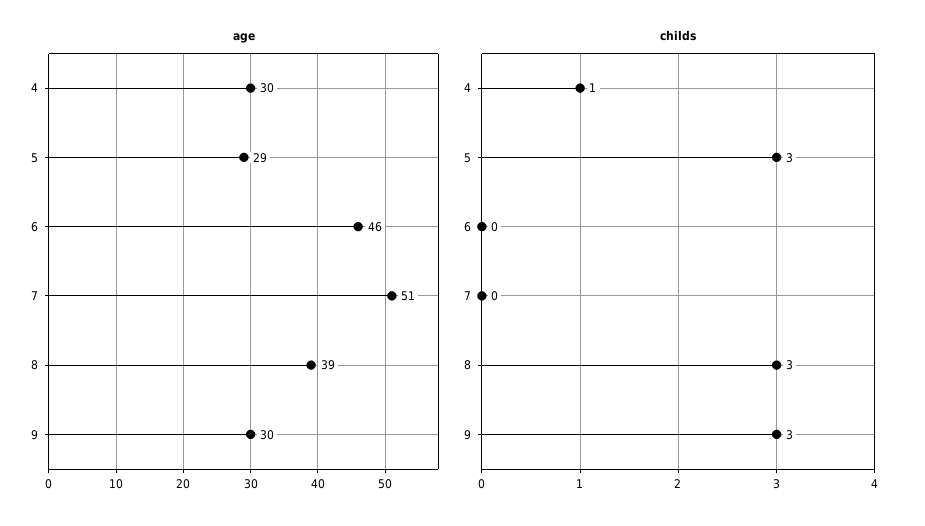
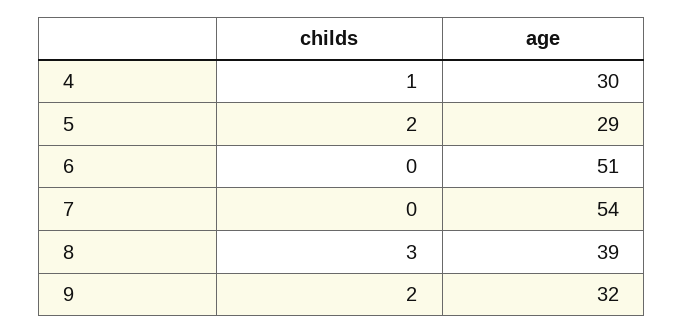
  {
    "age": {
      "4": 30,
      "5": 29,
-     "6": 46,
+     "6": 51,
-     "7": 51,
+     "7": 54,
      "8": 39,
-     "9": 30
+     "9": 32
    },
    "childs": {
      "4": 1,
-     "5": 3,
+     "5": 2,
      "6": 0,
      "7": 0,
      "8": 3,
-     "9": 3
+     "9": 2
    }
  }

